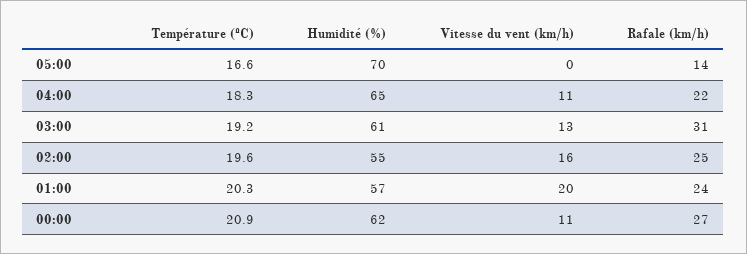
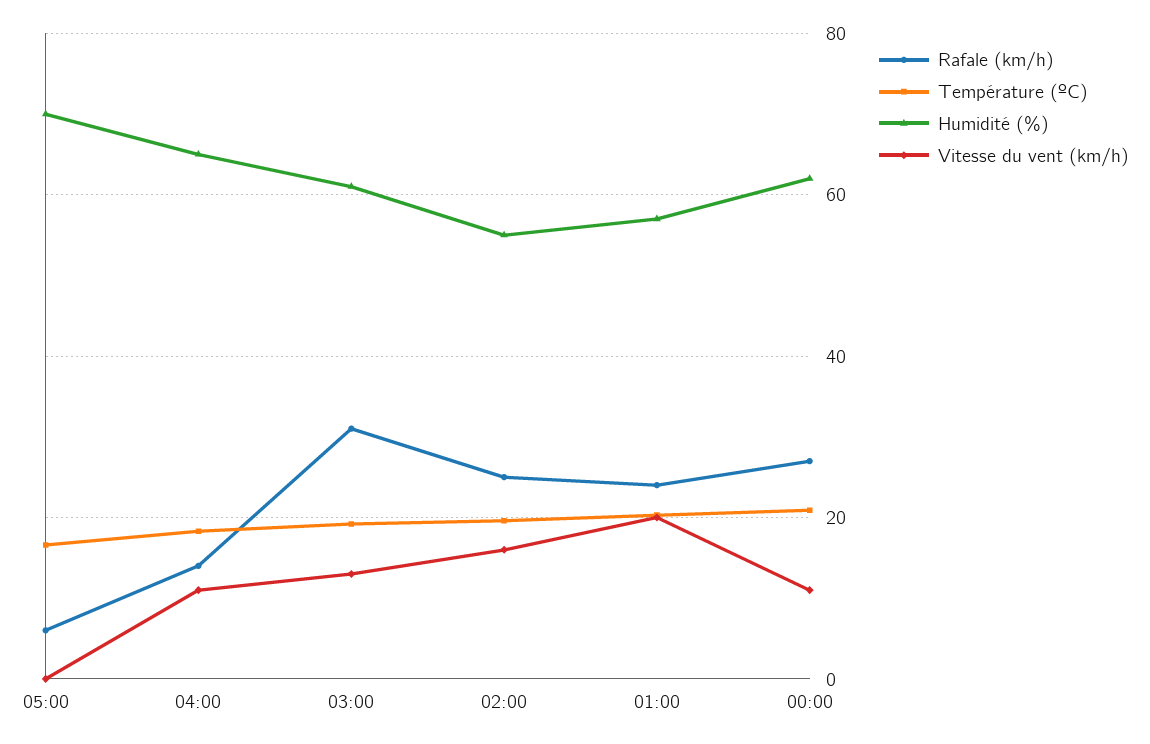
  {
    "Température (ºC)": {
      "05:00": 16.6,
      "04:00": 18.3,
      "03:00": 19.2,
      "02:00": 19.6,
      "01:00": 20.3,
      "00:00": 20.9
    },
    "Humidité (%)": {
      "05:00": 70,
      "04:00": 65,
      "03:00": 61,
      "02:00": 55,
      "01:00": 57,
      "00:00": 62
    },
    "Vitesse du vent (km/h)": {
      "05:00": 0,
      "04:00": 11,
      "03:00": 13,
      "02:00": 16,
      "01:00": 20,
      "00:00": 11
    },
    "Rafale (km/h)": {
-     "05:00": 14,
+     "05:00": 6,
-     "04:00": 22,
+     "04:00": 14,
      "03:00": 31,
      "02:00": 25,
      "01:00": 24,
      "00:00": 27
    }
  }

